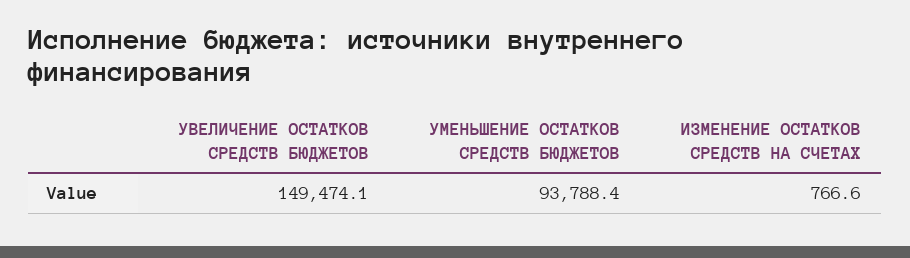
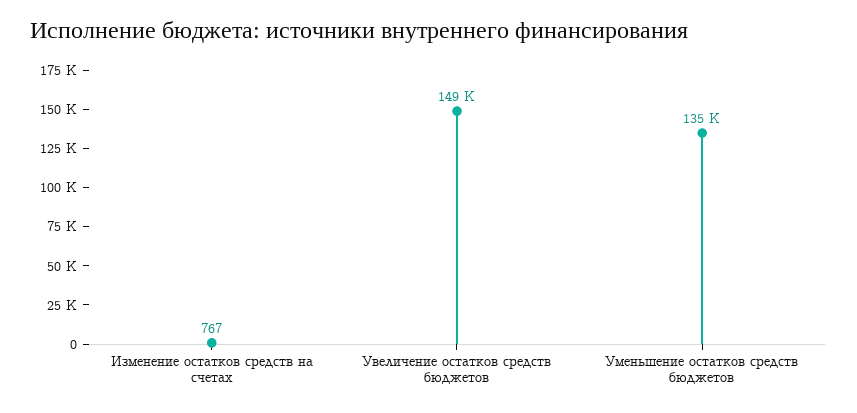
  {
    "УВЕЛИЧЕНИЕ ОСТАТКОВ СРЕДСТВ БЮДЖЕТОВ": 149474.1,
-   "УМЕНЬШЕНИЕ ОСТАТКОВ СРЕДСТВ БЮДЖЕТОВ": 93788.4,
+   "УМЕНЬШЕНИЕ ОСТАТКОВ СРЕДСТВ БЮДЖЕТОВ": 135000,
    "ИЗМЕНЕНИЕ ОСТАТКОВ СРЕДСТВ НА СЧЕТАХ": 766.6
  }

